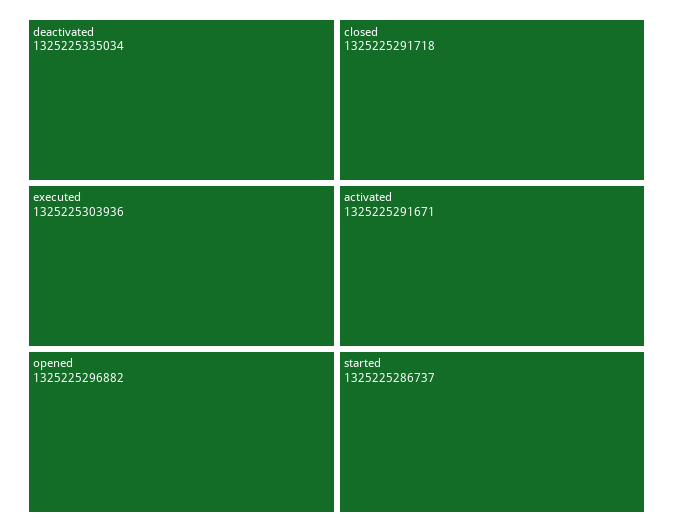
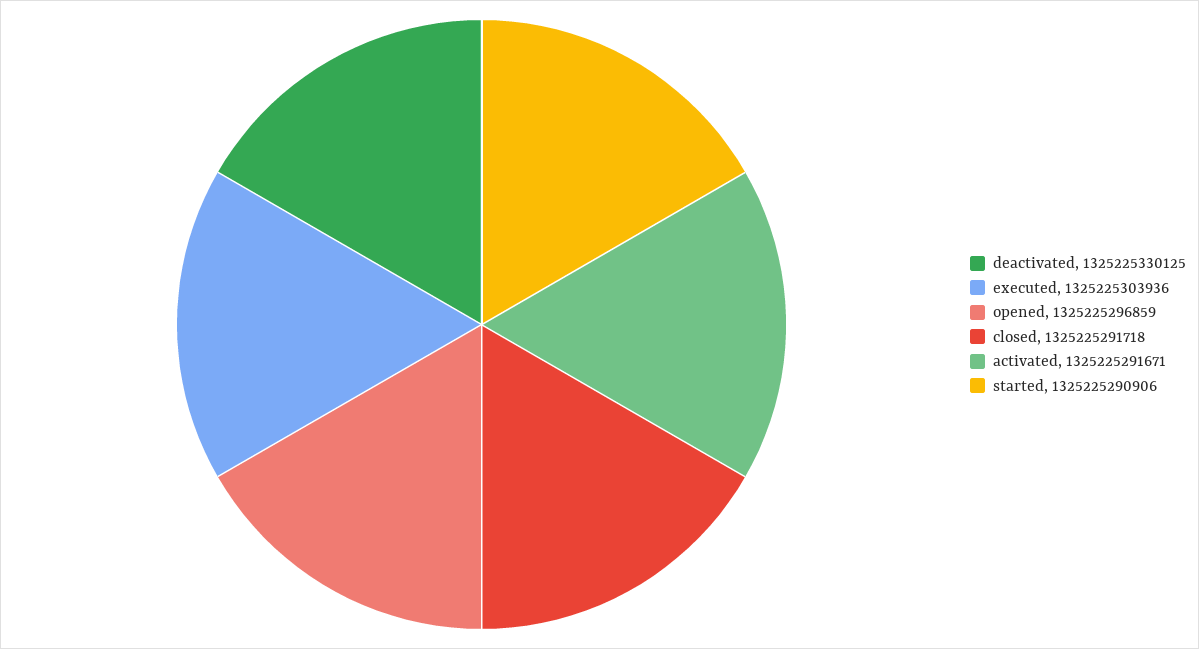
  {
-   "deactivated": 1325225335034,
+   "deactivated": 1325225330125,
    "executed": 1325225303936,
-   "opened": 1325225296882,
+   "opened": 1325225296859,
    "closed": 1325225291718,
    "activated": 1325225291671,
-   "started": 1325225286737
+   "started": 1325225290906
  }

